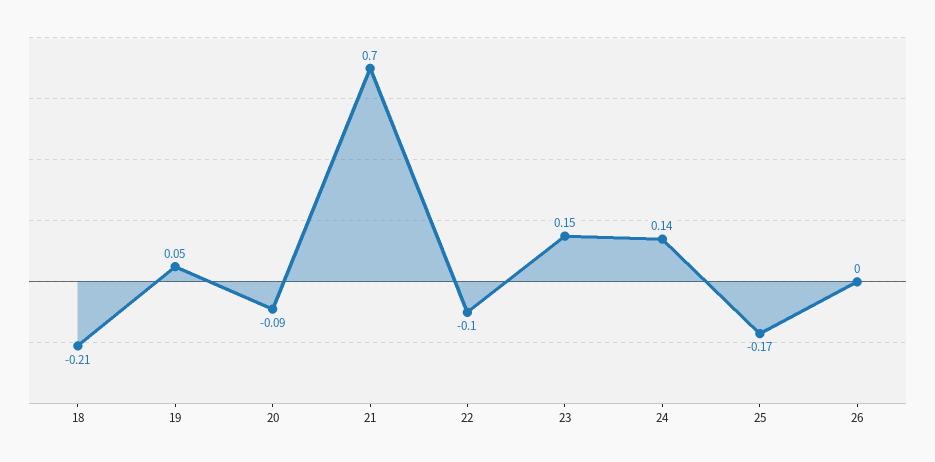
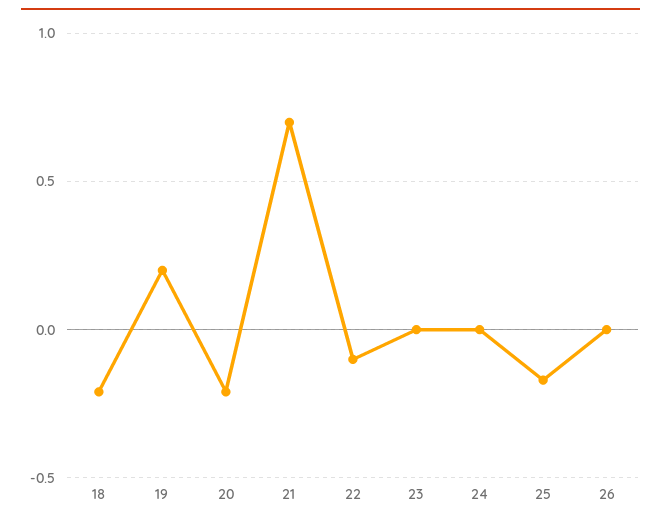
  {
    "18": -0.21,
-   "19": 0.05,
+   "19": 0.2,
-   "20": -0.09,
+   "20": -0.2,
    "21": 0.7,
    "22": -0.1,
-   "23": 0.15,
+   "23": 0,
-   "24": 0.14,
+   "24": 0,
    "25": -0.17,
    "26": 0
  }

